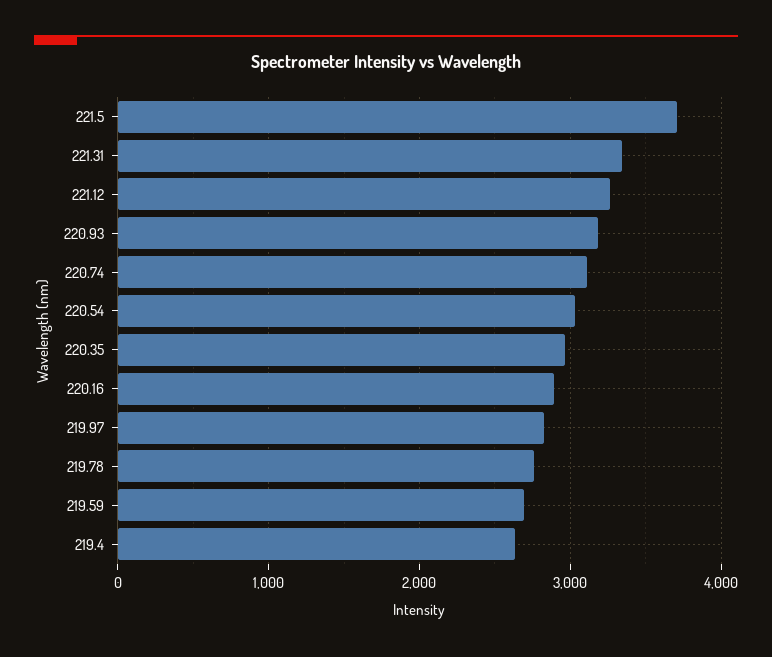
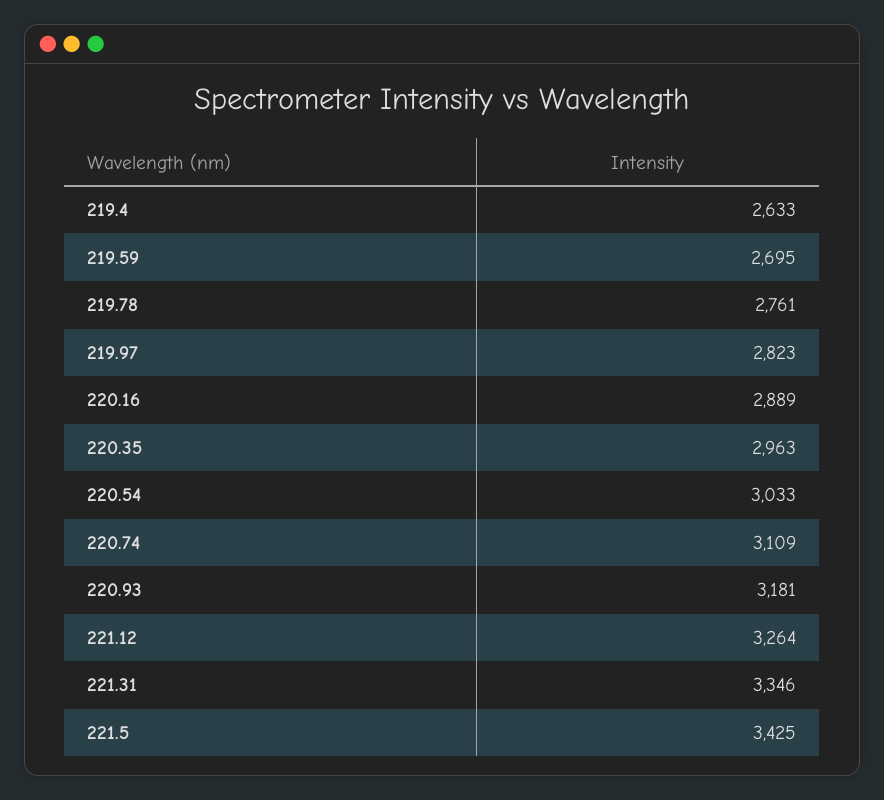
  {
-   "221.5": 3700,
+   "221.5": 3425,
    "221.31": 3346,
    "221.12": 3264,
    "220.93": 3181,
    "220.74": 3109,
    "220.54": 3033,
    "220.35": 2963,
    "220.16": 2889,
    "219.97": 2823,
    "219.78": 2761,
    "219.59": 2695,
    "219.4": 2633
  }

